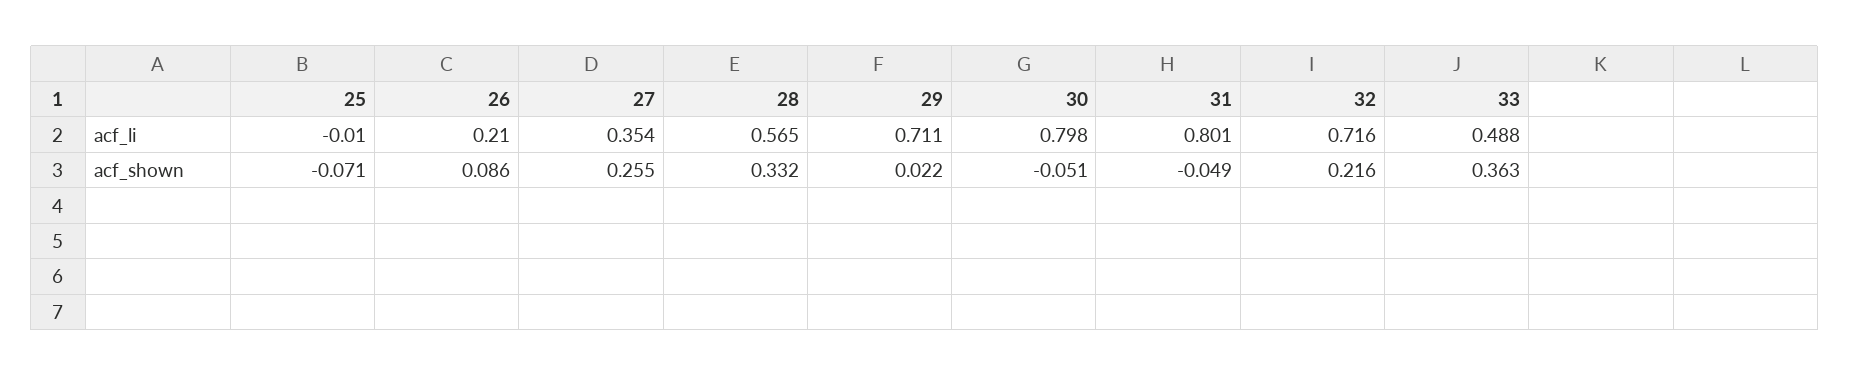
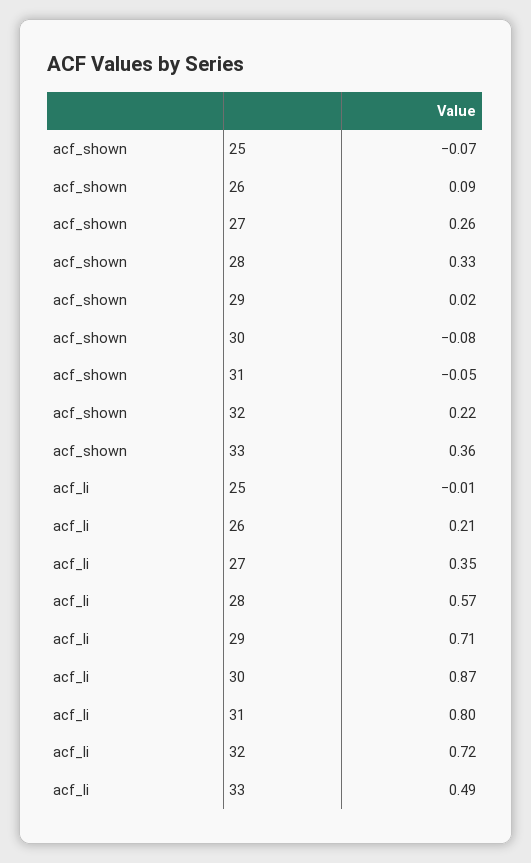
  {
    "25": {
      "acf_li": -0.01,
      "acf_shown": -0.071
    },
    "26": {
      "acf_li": 0.21,
      "acf_shown": 0.086
    },
    "27": {
      "acf_li": 0.354,
      "acf_shown": 0.255
    },
    "28": {
      "acf_li": 0.565,
      "acf_shown": 0.332
    },
    "29": {
      "acf_li": 0.711,
      "acf_shown": 0.022
    },
    "30": {
-     "acf_li": 0.798,
+     "acf_li": 0.87,
-     "acf_shown": -0.051
+     "acf_shown": -0.08
    },
    "31": {
      "acf_li": 0.801,
      "acf_shown": -0.049
    },
    "32": {
      "acf_li": 0.716,
      "acf_shown": 0.216
    },
    "33": {
      "acf_li": 0.488,
      "acf_shown": 0.363
    }
  }

